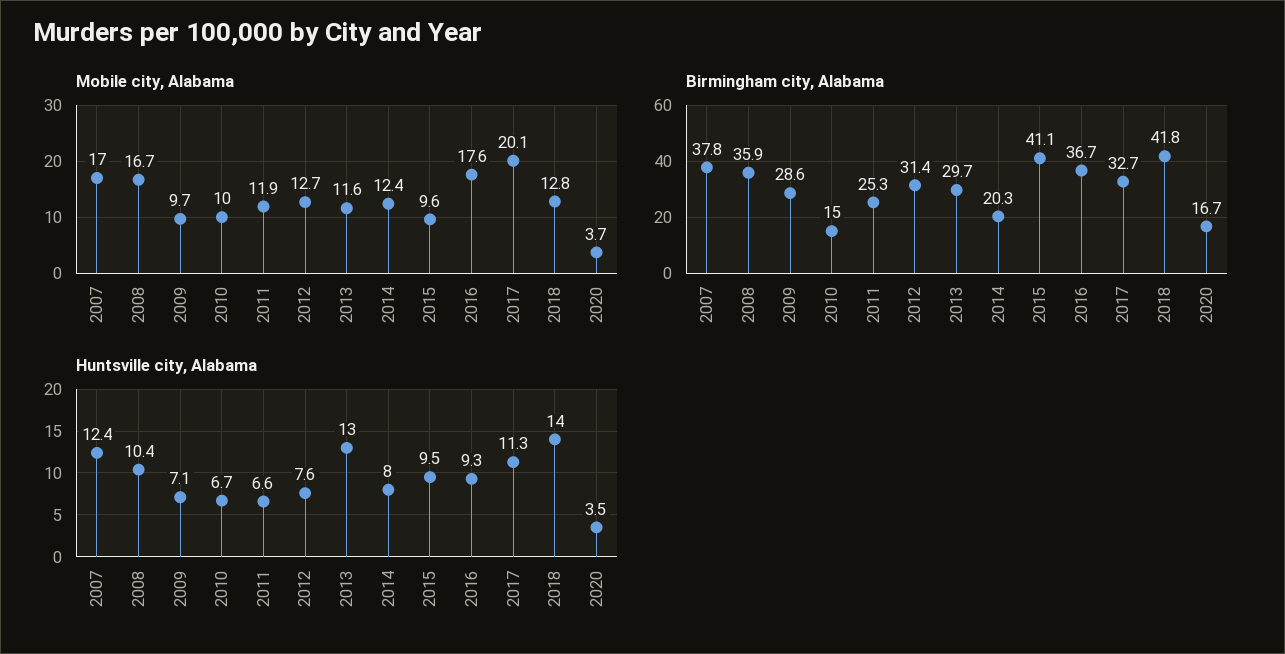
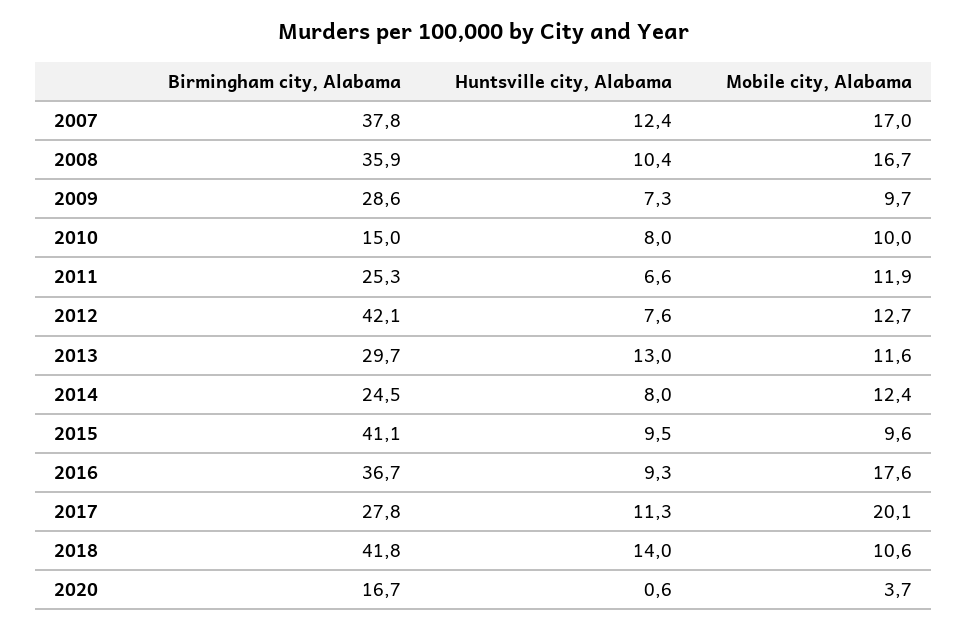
  {
    "Mobile city, Alabama": {
      "2007": 17,
      "2008": 16.7,
      "2009": 9.7,
      "2010": 10,
      "2011": 11.9,
      "2012": 12.7,
      "2013": 11.6,
      "2014": 12.4,
      "2015": 9.6,
      "2016": 17.6,
      "2017": 20.1,
-     "2018": 12.8,
+     "2018": 10.6,
      "2020": 3.7
    },
    "Birmingham city, Alabama": {
      "2007": 37.8,
      "2008": 35.9,
      "2009": 28.6,
      "2010": 15,
      "2011": 25.3,
-     "2012": 31.4,
+     "2012": 42.1,
      "2013": 29.7,
-     "2014": 20.3,
+     "2014": 24.5,
      "2015": 41.1,
      "2016": 36.7,
-     "2017": 32.7,
+     "2017": 27.8,
      "2018": 41.8,
      "2020": 16.7
    },
    "Huntsville city, Alabama": {
      "2007": 12.4,
      "2008": 10.4,
-     "2009": 7.1,
+     "2009": 7.3,
-     "2010": 6.7,
+     "2010": 8,
      "2011": 6.6,
      "2012": 7.6,
      "2013": 13,
      "2014": 8,
      "2015": 9.5,
      "2016": 9.3,
      "2017": 11.3,
      "2018": 14,
-     "2020": 3.5
+     "2020": 0.6
    }
  }

